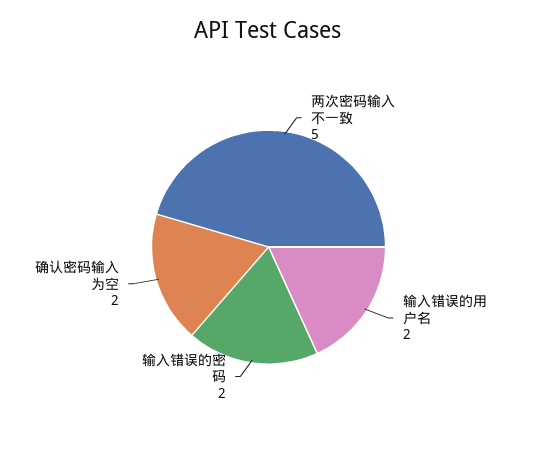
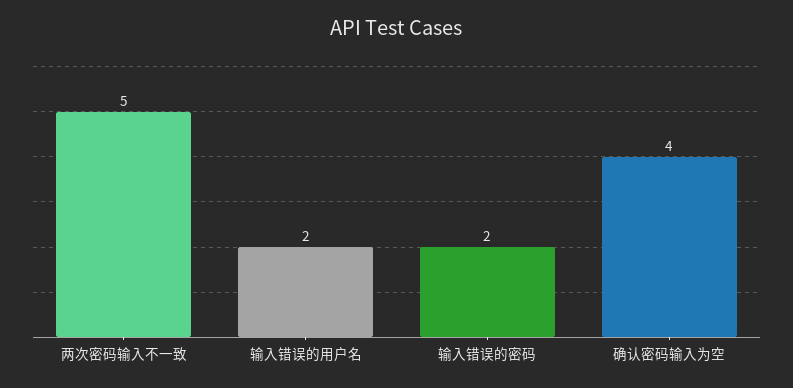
  {
    "两次密码输入不一致": 5,
    "输入错误的用户名": 2,
    "输入错误的密码": 2,
-   "确认密码输入为空": 2
+   "确认密码输入为空": 4
  }

